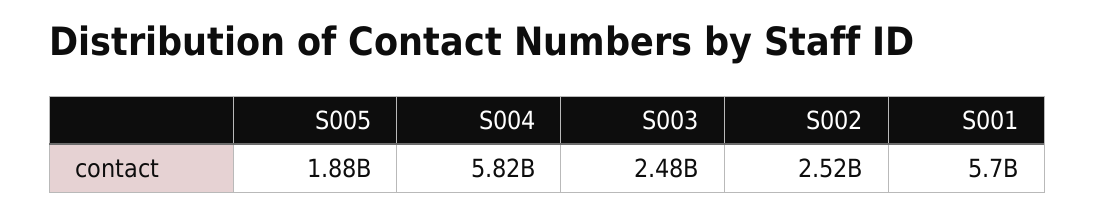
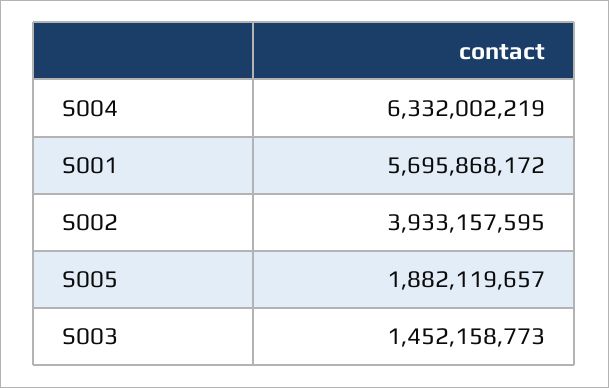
  {
    "S005": 1882119657,
-   "S004": 5820000000,
+   "S004": 6332002219,
-   "S003": 2480000000,
+   "S003": 1452158773,
-   "S002": 2520000000,
+   "S002": 3933157595,
    "S001": 5695868172
  }

